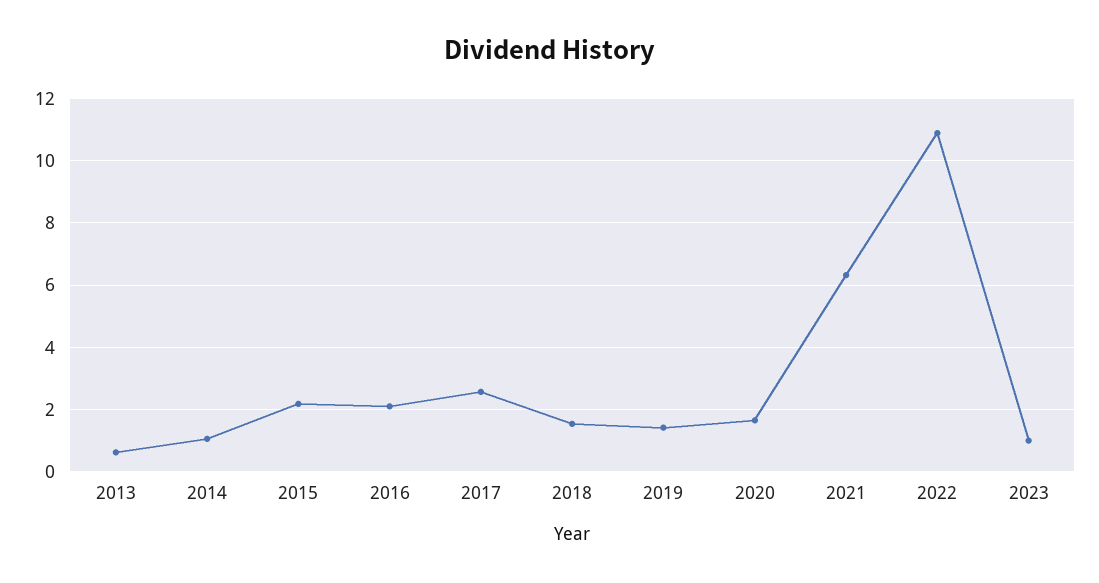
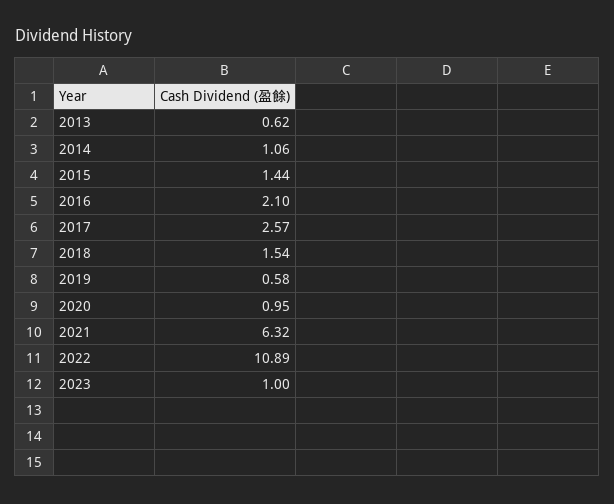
  {
    "2013": 0.62,
    "2014": 1.06,
-   "2015": 2.2,
+   "2015": 1.44,
    "2016": 2.1,
    "2017": 2.57,
    "2018": 1.54,
-   "2019": 1.4,
+   "2019": 0.58,
-   "2020": 1.6,
+   "2020": 0.95,
    "2021": 6.32,
    "2022": 10.89,
    "2023": 1
  }

